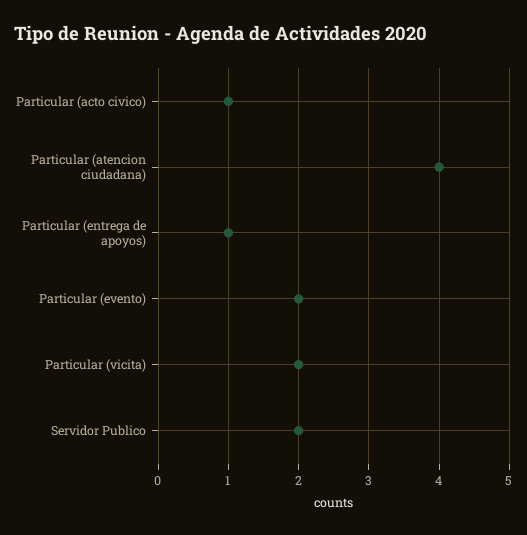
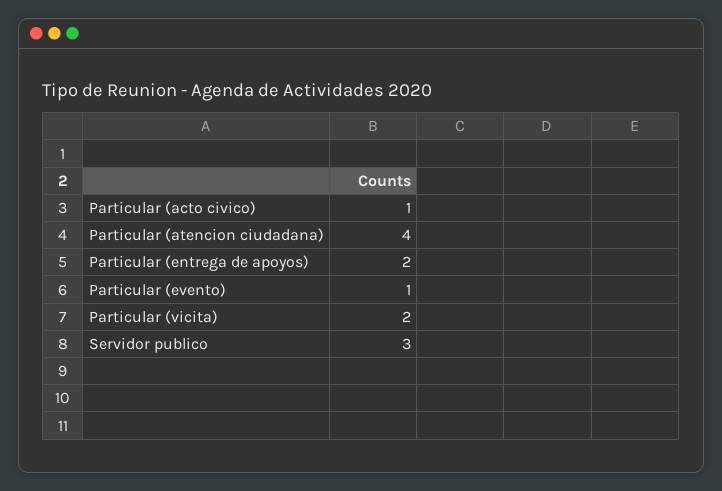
  {
    "Particular (acto civico)": 1,
    "Particular (atencion ciudadana)": 4,
-   "Particular (entrega de apoyos)": 1,
+   "Particular (entrega de apoyos)": 2,
-   "Particular (evento)": 2,
+   "Particular (evento)": 1,
    "Particular (vicita)": 2,
-   "Servidor Publico": 2
+   "Servidor Publico": 3
  }

